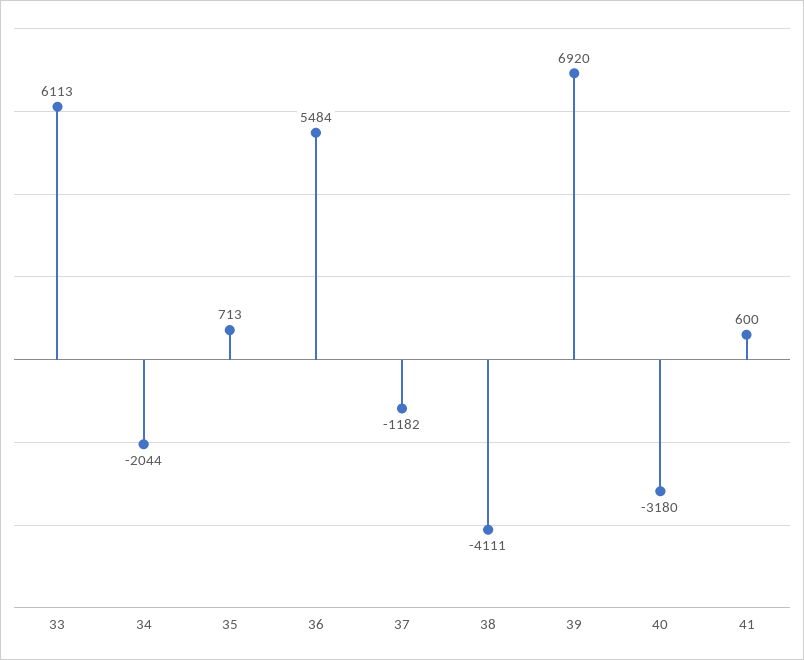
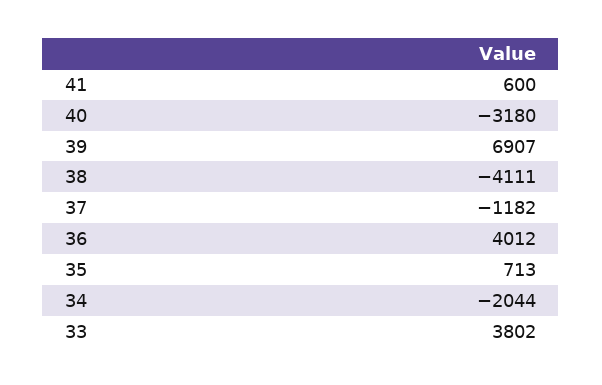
  {
-   "33": 6113,
+   "33": 3802,
    "34": -2044,
    "35": 713,
-   "36": 5484,
+   "36": 4012,
    "37": -1182,
    "38": -4111,
-   "39": 6920,
+   "39": 6907,
    "40": -3180,
    "41": 600
  }

